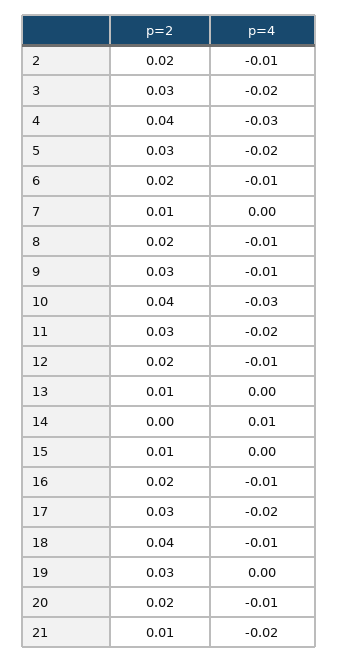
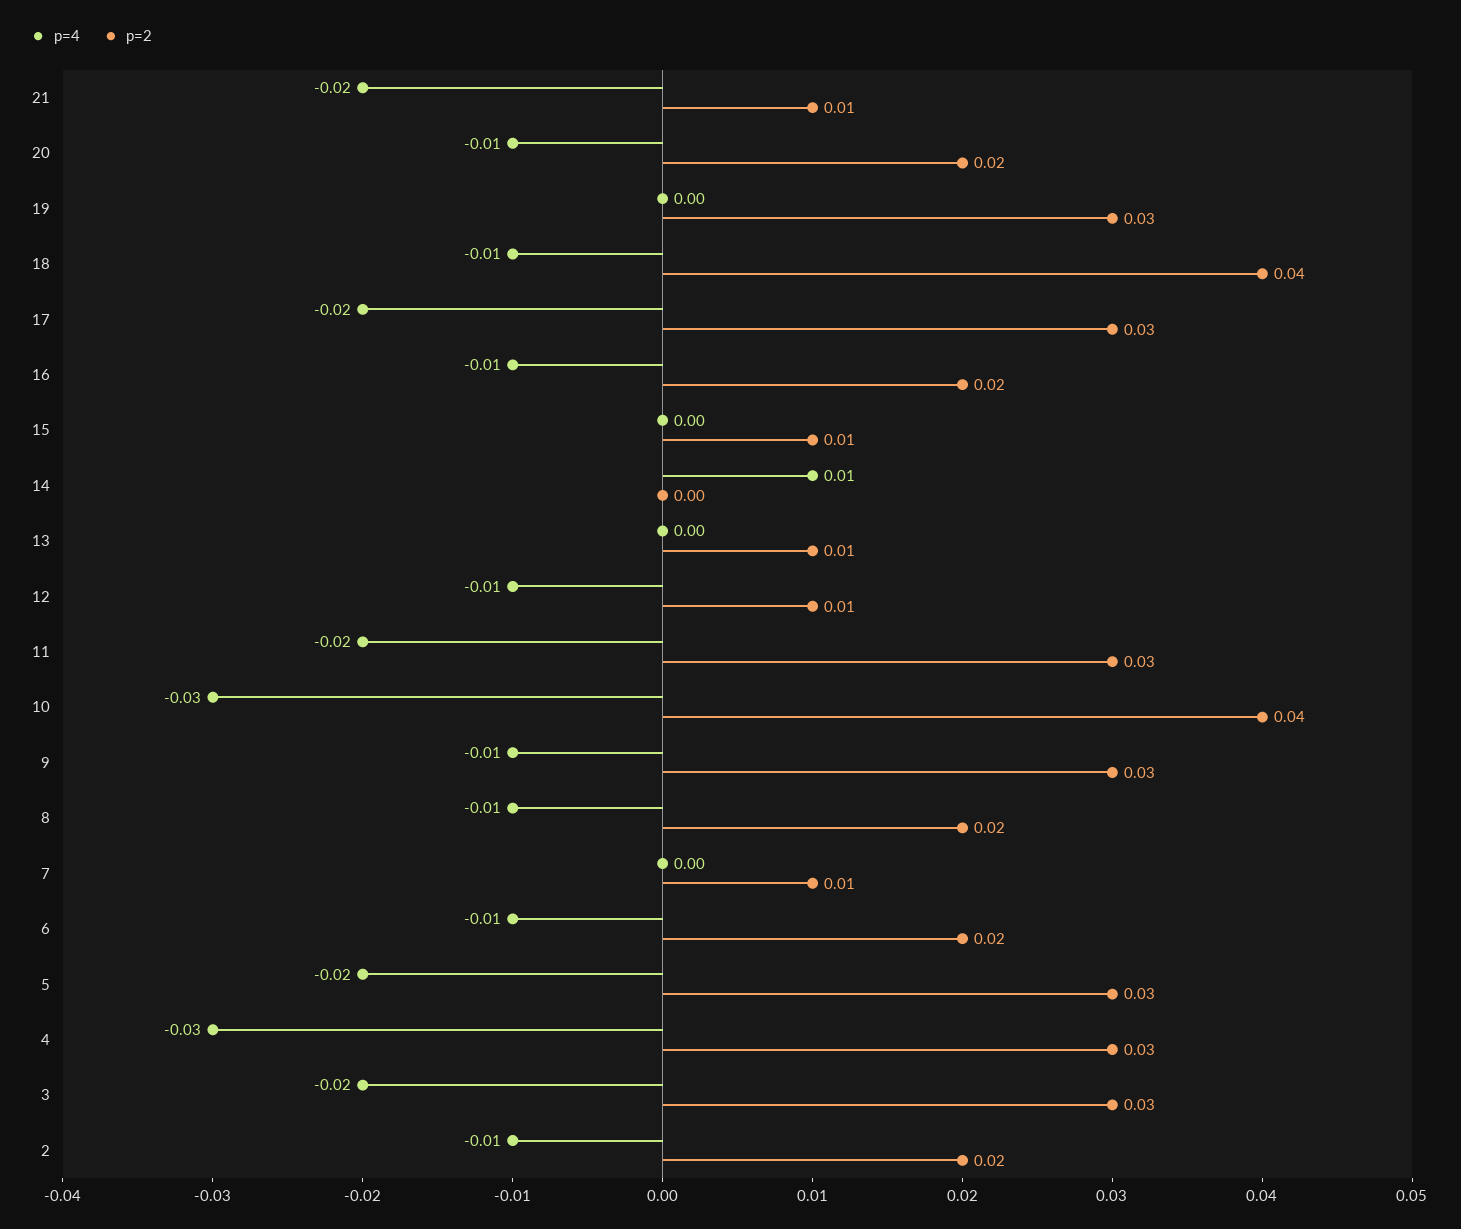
  {
    "p=2": {
      "2": 0.02,
      "3": 0.03,
-     "4": 0.04,
+     "4": 0.03,
      "5": 0.03,
      "6": 0.02,
      "7": 0.01,
      "8": 0.02,
      "9": 0.03,
      "10": 0.04,
      "11": 0.03,
-     "12": 0.02,
+     "12": 0.01,
      "13": 0.01,
      "14": 0,
      "15": 0.01,
      "16": 0.02,
      "17": 0.03,
      "18": 0.04,
      "19": 0.03,
      "20": 0.02,
      "21": 0.01
    },
    "p=4": {
      "2": -0.01,
      "3": -0.02,
      "4": -0.03,
      "5": -0.02,
      "6": -0.01,
      "7": 0,
      "8": -0.01,
      "9": -0.01,
      "10": -0.03,
      "11": -0.02,
      "12": -0.01,
      "13": 0,
      "14": 0.01,
      "15": 0,
      "16": -0.01,
      "17": -0.02,
      "18": -0.01,
      "19": 0,
      "20": -0.01,
      "21": -0.02
    }
  }

